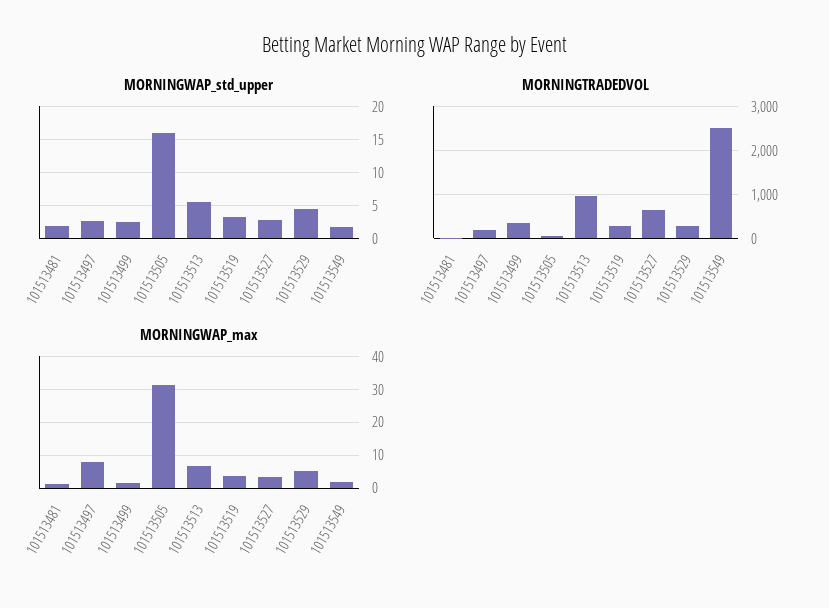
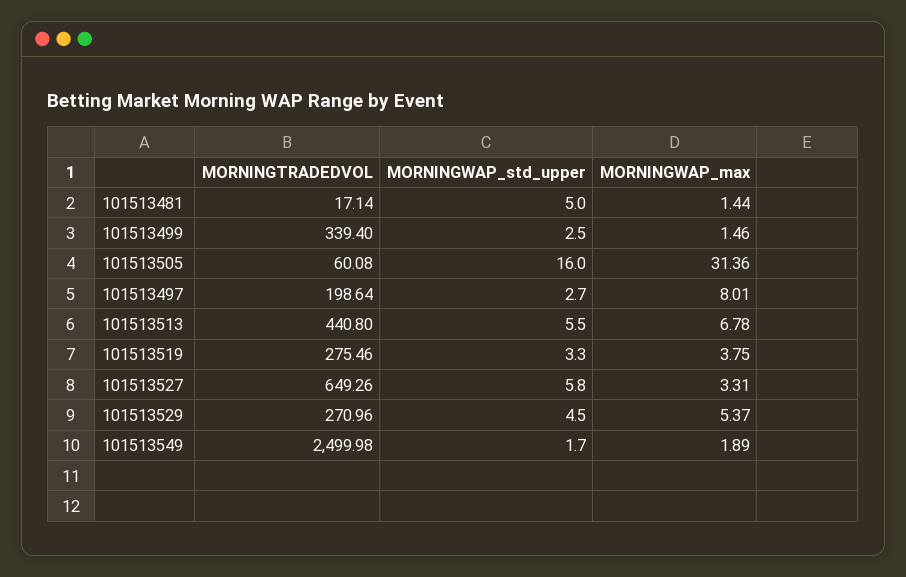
  {
    "MORNINGWAP_std_upper": {
-     "101513481": 2,
+     "101513481": 5,
      "101513497": 2.7,
      "101513499": 2.5,
      "101513505": 16,
      "101513513": 5.5,
      "101513519": 3.3,
-     "101513527": 3,
+     "101513527": 5.8,
      "101513529": 4.5,
      "101513549": 1.7
    },
    "MORNINGTRADEDVOL": {
      "101513481": 17.14,
      "101513497": 198.64,
      "101513499": 339.4,
      "101513505": 60.08,
-     "101513513": 1000,
+     "101513513": 440.8,
      "101513519": 275.46,
      "101513527": 649.26,
      "101513529": 270.96,
      "101513549": 2499.98
    },
    "MORNINGWAP_max": {
      "101513481": 1.44,
      "101513497": 8.01,
      "101513499": 1.46,
      "101513505": 31.36,
      "101513513": 6.78,
      "101513519": 3.75,
      "101513527": 3.31,
      "101513529": 5.37,
      "101513549": 1.89
    }
  }

